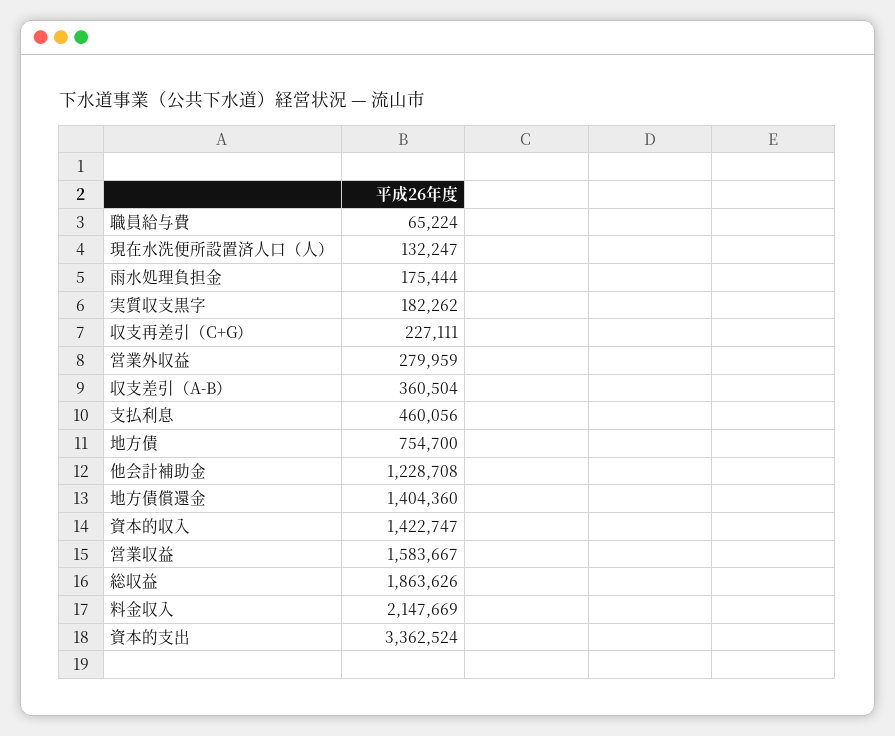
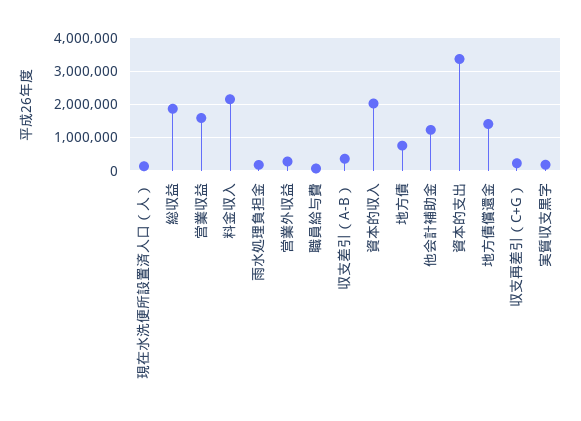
  {
    "職員給与費": 65224,
    "現在水洗便所設置済人口（人）": 132247,
    "雨水処理負担金": 175444,
    "実質収支黒字": 182262,
    "収支再差引（C+G）": 227111,
    "営業外収益": 279959,
    "収支差引（A-B）": 360504,
-   "支払利息": 460056,
    "地方債": 754700,
    "他会計補助金": 1228708,
    "地方債償還金": 1404360,
-   "資本的収入": 1422747,
+   "資本的収入": 2000000,
    "営業収益": 1583667,
    "総収益": 1863626,
    "料金収入": 2147669,
    "資本的支出": 3362524
  }

